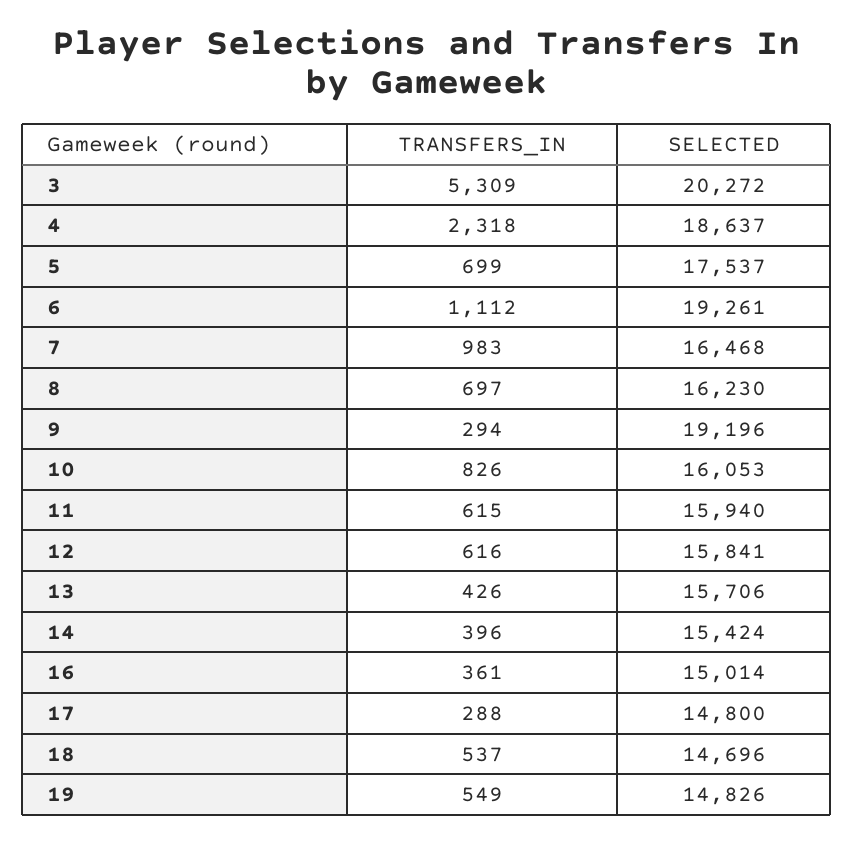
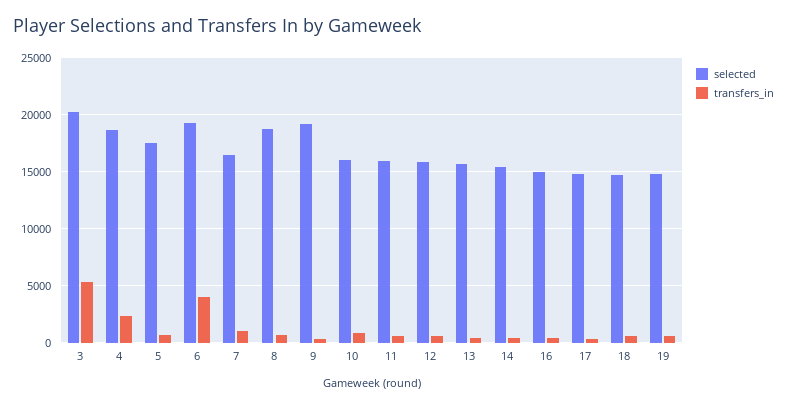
  {
    "TRANSFERS_IN": {
      "3": 5309,
      "4": 2318,
      "5": 699,
-     "6": 1112,
+     "6": 4000,
      "7": 983,
      "8": 697,
      "9": 294,
      "10": 826,
      "11": 615,
      "12": 616,
      "13": 426,
      "14": 396,
      "16": 361,
      "17": 288,
      "18": 537,
      "19": 549
    },
    "SELECTED": {
      "3": 20272,
      "4": 18637,
      "5": 17537,
      "6": 19261,
      "7": 16468,
-     "8": 16230,
+     "8": 19000,
      "9": 19196,
      "10": 16053,
      "11": 15940,
      "12": 15841,
      "13": 15706,
      "14": 15424,
      "16": 15014,
      "17": 14800,
      "18": 14696,
      "19": 14826
    }
  }

